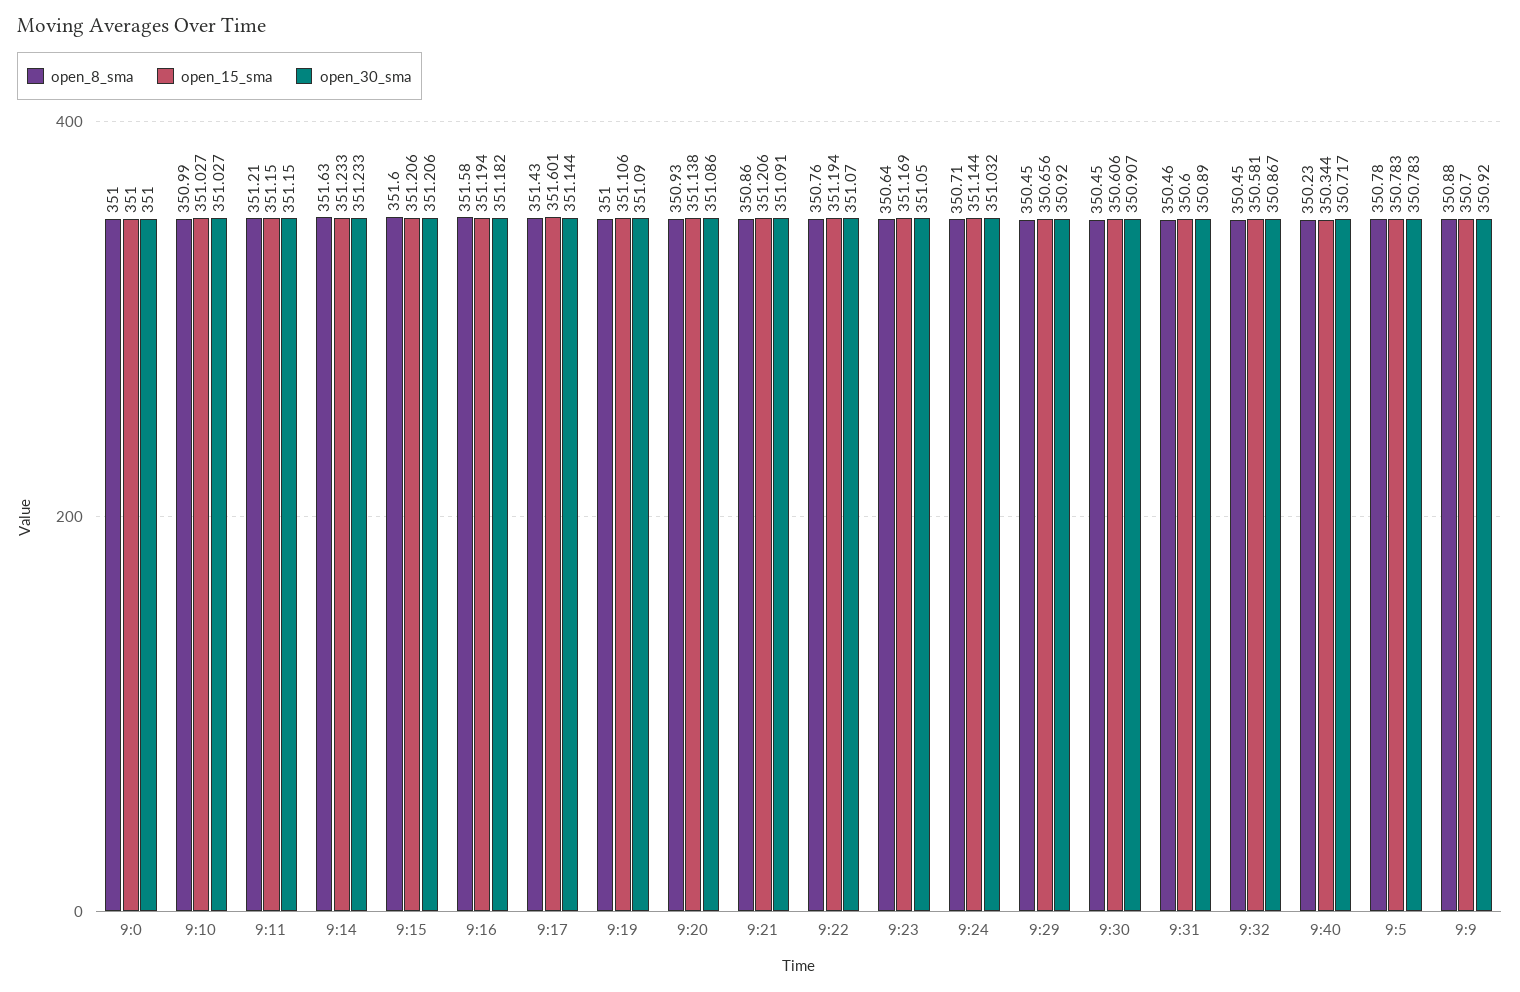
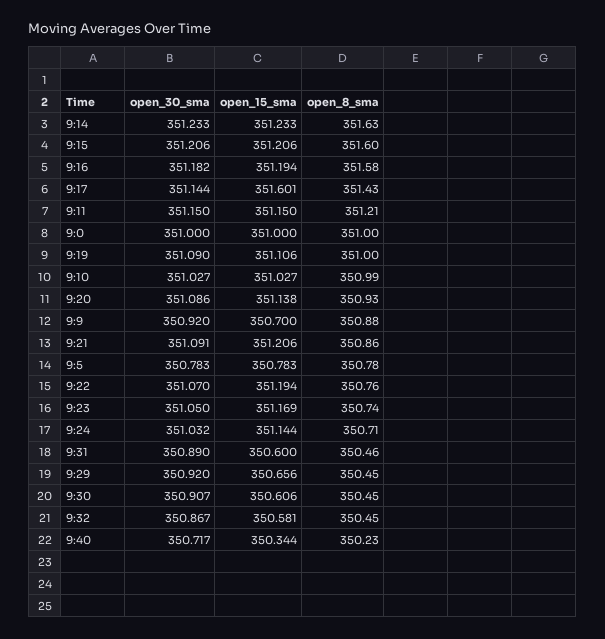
  {
    "open_8_sma": {
      "9:0": 351,
      "9:10": 350.99,
      "9:11": 351.21,
      "9:14": 351.63,
      "9:15": 351.6,
      "9:16": 351.58,
      "9:17": 351.43,
      "9:19": 351,
      "9:20": 350.93,
      "9:21": 350.86,
      "9:22": 350.76,
-     "9:23": 350.64,
+     "9:23": 350.74,
      "9:24": 350.71,
      "9:29": 350.45,
      "9:30": 350.45,
      "9:31": 350.46,
      "9:32": 350.45,
      "9:40": 350.23,
      "9:5": 350.78,
      "9:9": 350.88
    },
    "open_15_sma": {
      "9:0": 351,
      "9:10": 351.027,
      "9:11": 351.15,
      "9:14": 351.233,
      "9:15": 351.206,
      "9:16": 351.194,
      "9:17": 351.601,
      "9:19": 351.106,
      "9:20": 351.138,
      "9:21": 351.206,
      "9:22": 351.194,
      "9:23": 351.169,
      "9:24": 351.144,
      "9:29": 350.656,
      "9:30": 350.606,
      "9:31": 350.6,
      "9:32": 350.581,
      "9:40": 350.344,
      "9:5": 350.783,
      "9:9": 350.7
    },
    "open_30_sma": {
      "9:0": 351,
      "9:10": 351.027,
      "9:11": 351.15,
      "9:14": 351.233,
      "9:15": 351.206,
      "9:16": 351.182,
      "9:17": 351.144,
      "9:19": 351.09,
      "9:20": 351.086,
      "9:21": 351.091,
      "9:22": 351.07,
      "9:23": 351.05,
      "9:24": 351.032,
      "9:29": 350.92,
      "9:30": 350.907,
      "9:31": 350.89,
      "9:32": 350.867,
      "9:40": 350.717,
      "9:5": 350.783,
      "9:9": 350.92
    }
  }

